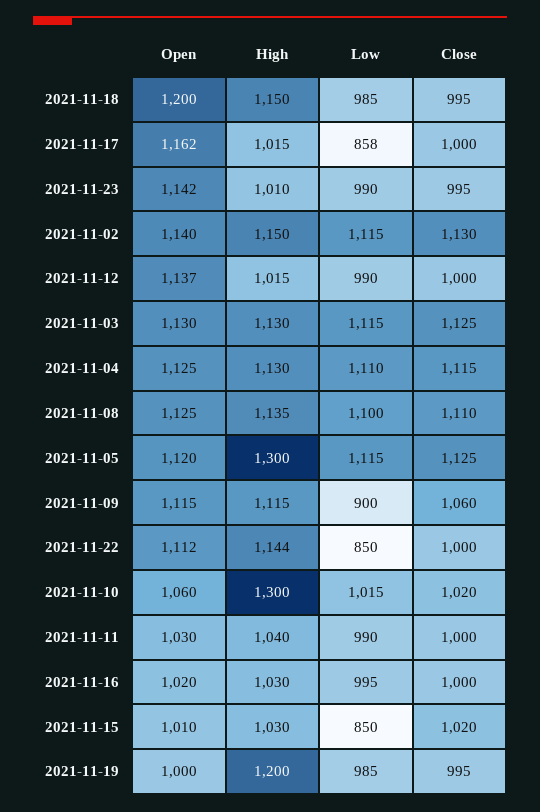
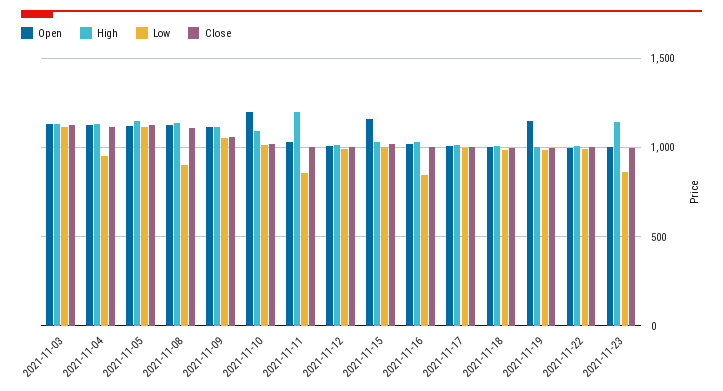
  {
    "Open": {
-     "2021-11-18": 1200,
+     "2021-11-18": 1000,
-     "2021-11-17": 1162,
+     "2021-11-17": 1000,
-     "2021-11-23": 1142,
+     "2021-11-23": 1000,
-     "2021-11-02": 1140,
-     "2021-11-12": 1137,
+     "2021-11-12": 1000,
      "2021-11-03": 1130,
      "2021-11-04": 1125,
      "2021-11-08": 1125,
      "2021-11-05": 1120,
      "2021-11-09": 1115,
-     "2021-11-22": 1112,
+     "2021-11-22": 1000,
-     "2021-11-10": 1060,
+     "2021-11-10": 1200,
      "2021-11-11": 1030,
      "2021-11-16": 1020,
-     "2021-11-15": 1010,
+     "2021-11-15": 1150,
-     "2021-11-19": 1000
+     "2021-11-19": 1150
    },
    "High": {
-     "2021-11-18": 1150,
+     "2021-11-18": 1000,
      "2021-11-17": 1015,
-     "2021-11-23": 1010,
+     "2021-11-23": 1150,
-     "2021-11-02": 1150,
      "2021-11-12": 1015,
      "2021-11-03": 1130,
      "2021-11-04": 1130,
      "2021-11-08": 1135,
-     "2021-11-05": 1300,
+     "2021-11-05": 1150,
      "2021-11-09": 1115,
-     "2021-11-22": 1144,
+     "2021-11-22": 1000,
-     "2021-11-10": 1300,
+     "2021-11-10": 1100,
-     "2021-11-11": 1040,
+     "2021-11-11": 1200,
      "2021-11-16": 1030,
      "2021-11-15": 1030,
-     "2021-11-19": 1200
+     "2021-11-19": 1000
    },
    "Low": {
      "2021-11-18": 985,
-     "2021-11-17": 858,
+     "2021-11-17": 1000,
-     "2021-11-23": 990,
+     "2021-11-23": 850,
-     "2021-11-02": 1115,
      "2021-11-12": 990,
      "2021-11-03": 1115,
-     "2021-11-04": 1110,
+     "2021-11-04": 950,
-     "2021-11-08": 1100,
+     "2021-11-08": 900,
      "2021-11-05": 1115,
-     "2021-11-09": 900,
+     "2021-11-09": 1050,
-     "2021-11-22": 850,
+     "2021-11-22": 1000,
      "2021-11-10": 1015,
-     "2021-11-11": 990,
+     "2021-11-11": 850,
-     "2021-11-16": 995,
+     "2021-11-16": 850,
-     "2021-11-15": 850,
+     "2021-11-15": 1000,
      "2021-11-19": 985
    },
    "Close": {
      "2021-11-18": 995,
      "2021-11-17": 1000,
      "2021-11-23": 995,
-     "2021-11-02": 1130,
      "2021-11-12": 1000,
      "2021-11-03": 1125,
      "2021-11-04": 1115,
      "2021-11-08": 1110,
      "2021-11-05": 1125,
      "2021-11-09": 1060,
      "2021-11-22": 1000,
      "2021-11-10": 1020,
      "2021-11-11": 1000,
      "2021-11-16": 1000,
      "2021-11-15": 1020,
      "2021-11-19": 995
    }
  }

